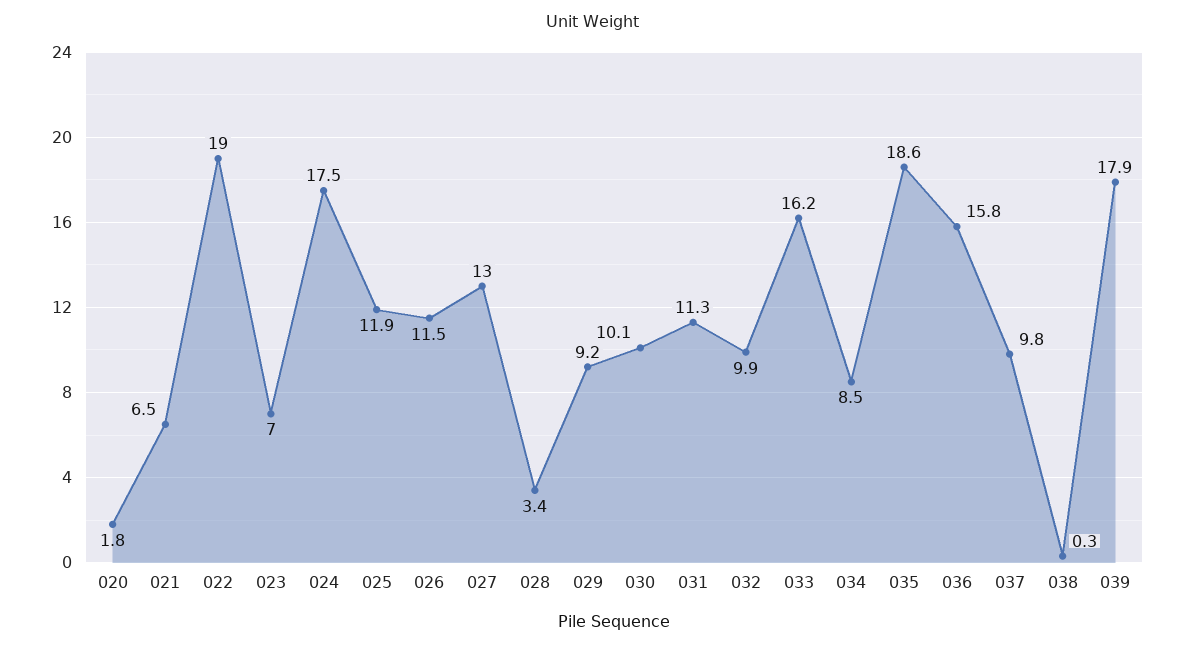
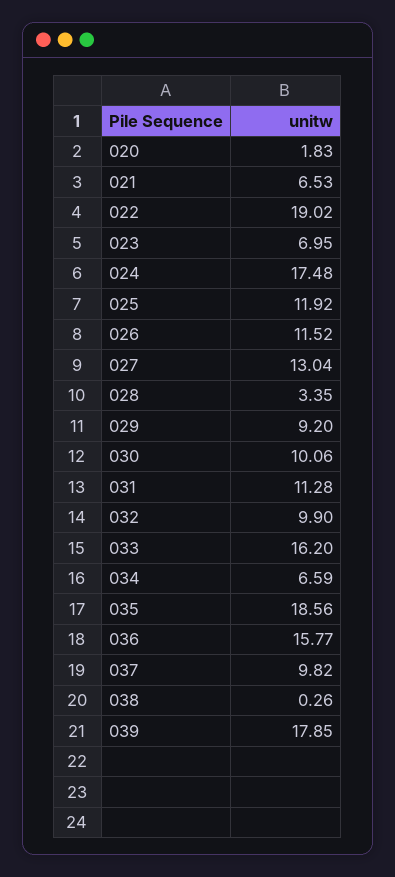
  {
    "020": 1.83,
    "021": 6.53,
    "022": 19.02,
    "023": 6.95,
    "024": 17.48,
    "025": 11.92,
    "026": 11.52,
    "027": 13.04,
    "028": 3.35,
    "029": 9.2,
    "030": 10.06,
    "031": 11.28,
    "032": 9.9,
    "033": 16.2,
-   "034": 8.5,
+   "034": 6.59,
    "035": 18.56,
    "036": 15.77,
    "037": 9.82,
    "038": 0.26,
    "039": 17.85
  }

